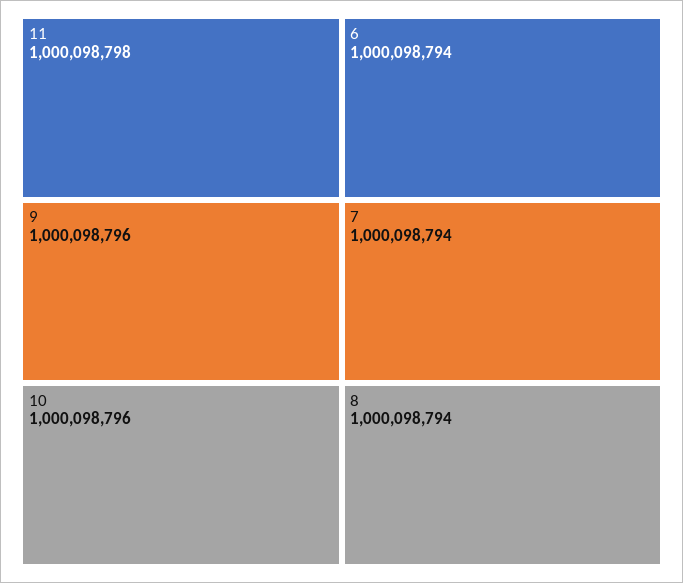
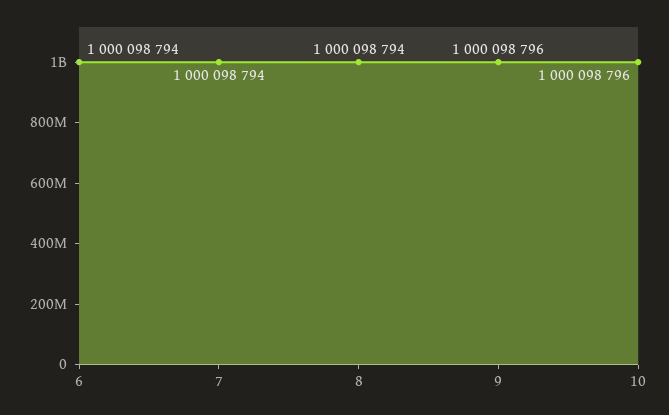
  {
-   "11": 1000098798,
    "9": 1000098796,
    "10": 1000098796,
    "6": 1000098794,
    "7": 1000098794,
    "8": 1000098794
  }

